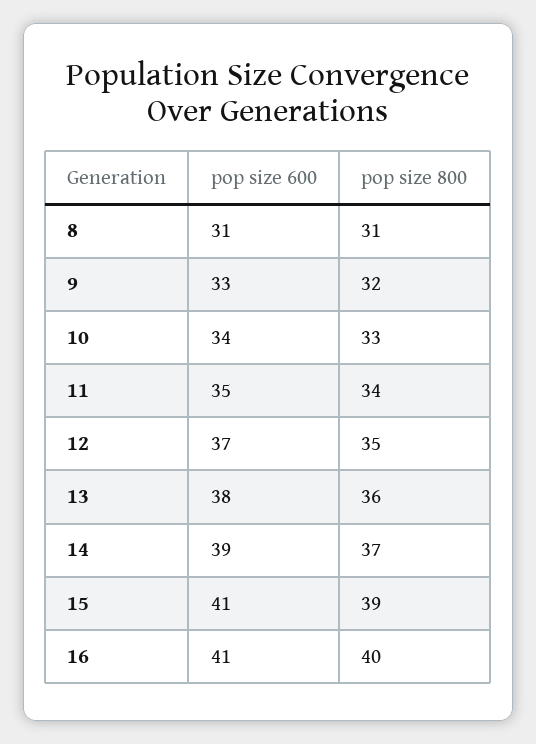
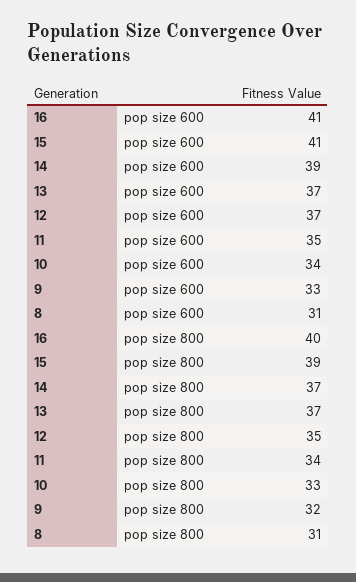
  {
    "pop size 600": {
      "8": 31,
      "9": 33,
      "10": 34,
      "11": 35,
      "12": 37,
-     "13": 38,
+     "13": 37,
      "14": 39,
      "15": 41,
      "16": 41
    },
    "pop size 800": {
      "8": 31,
      "9": 32,
      "10": 33,
      "11": 34,
      "12": 35,
-     "13": 36,
+     "13": 37,
      "14": 37,
      "15": 39,
      "16": 40
    }
  }

